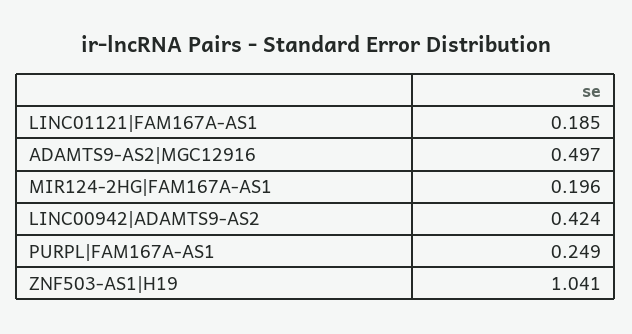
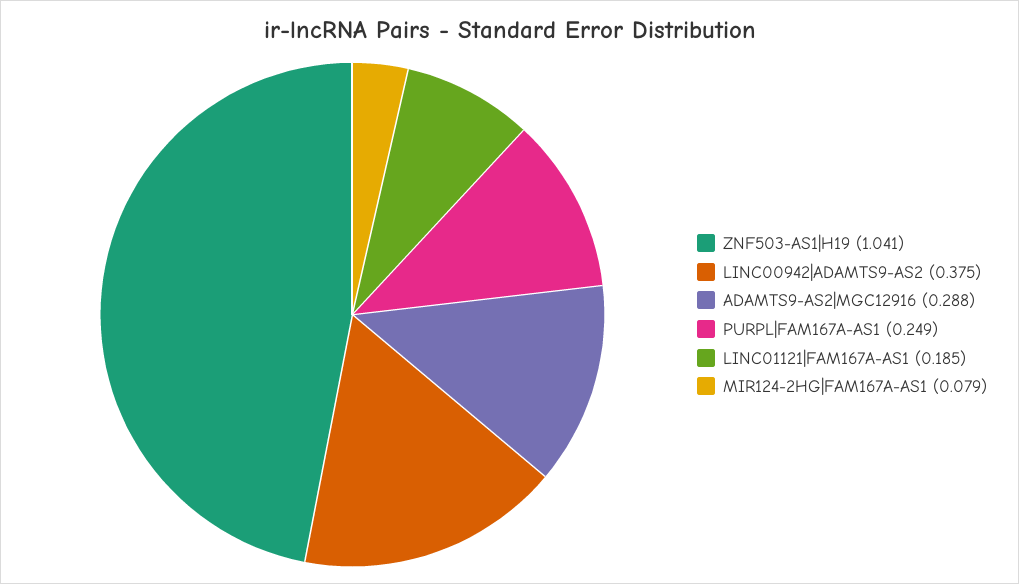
  {
    "LINC01121|FAM167A-AS1": 0.185,
-   "ADAMTS9-AS2|MGC12916": 0.497,
+   "ADAMTS9-AS2|MGC12916": 0.288,
-   "MIR124-2HG|FAM167A-AS1": 0.196,
+   "MIR124-2HG|FAM167A-AS1": 0.079,
-   "LINC00942|ADAMTS9-AS2": 0.424,
+   "LINC00942|ADAMTS9-AS2": 0.375,
    "PURPL|FAM167A-AS1": 0.249,
    "ZNF503-AS1|H19": 1.041
  }

